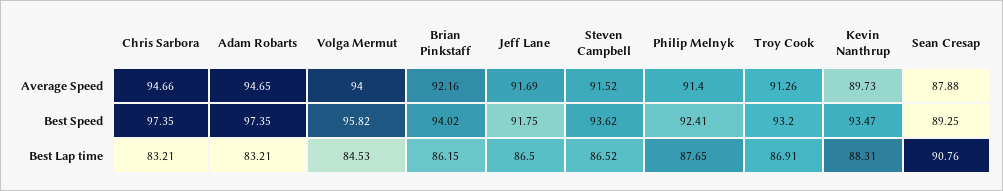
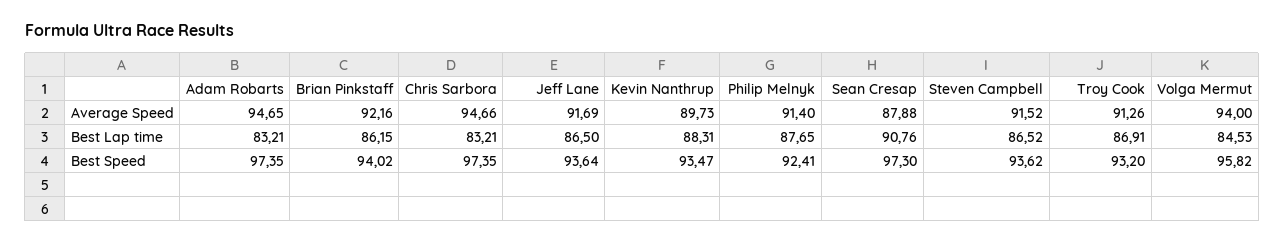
  {
    "Chris Sarbora": {
      "Average Speed": 94.66,
      "Best Speed": 97.35,
      "Best Lap time": 83.21
    },
    "Adam Robarts": {
      "Average Speed": 94.65,
      "Best Speed": 97.35,
      "Best Lap time": 83.21
    },
    "Volga Mermut": {
      "Average Speed": 94,
      "Best Speed": 95.82,
      "Best Lap time": 84.53
    },
    "Brian Pinkstaff": {
      "Average Speed": 92.16,
      "Best Speed": 94.02,
      "Best Lap time": 86.15
    },
    "Jeff Lane": {
      "Average Speed": 91.69,
-     "Best Speed": 91.75,
+     "Best Speed": 93.64,
      "Best Lap time": 86.5
    },
    "Steven Campbell": {
      "Average Speed": 91.52,
      "Best Speed": 93.62,
      "Best Lap time": 86.52
    },
    "Philip Melnyk": {
      "Average Speed": 91.4,
      "Best Speed": 92.41,
      "Best Lap time": 87.65
    },
    "Troy Cook": {
      "Average Speed": 91.26,
      "Best Speed": 93.2,
      "Best Lap time": 86.91
    },
    "Kevin Nanthrup": {
      "Average Speed": 89.73,
      "Best Speed": 93.47,
      "Best Lap time": 88.31
    },
    "Sean Cresap": {
      "Average Speed": 87.88,
-     "Best Speed": 89.25,
+     "Best Speed": 97.3,
      "Best Lap time": 90.76
    }
  }

